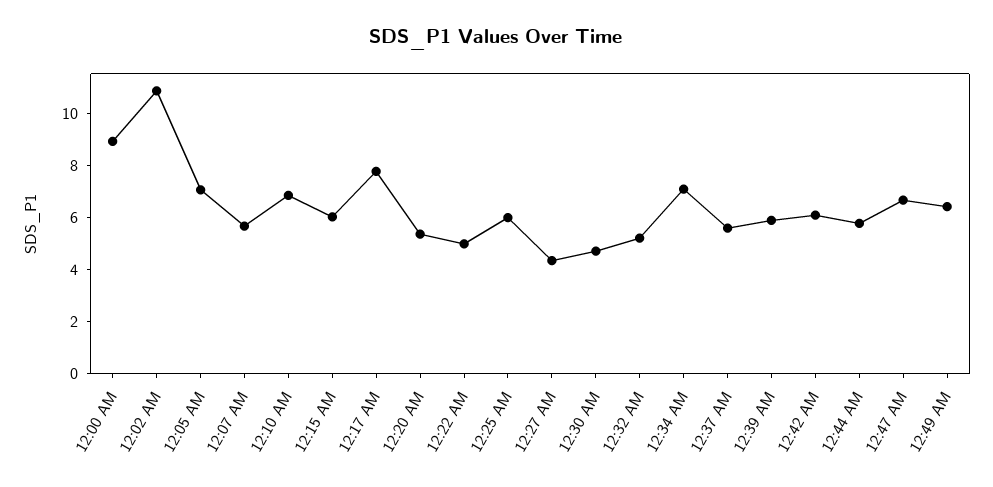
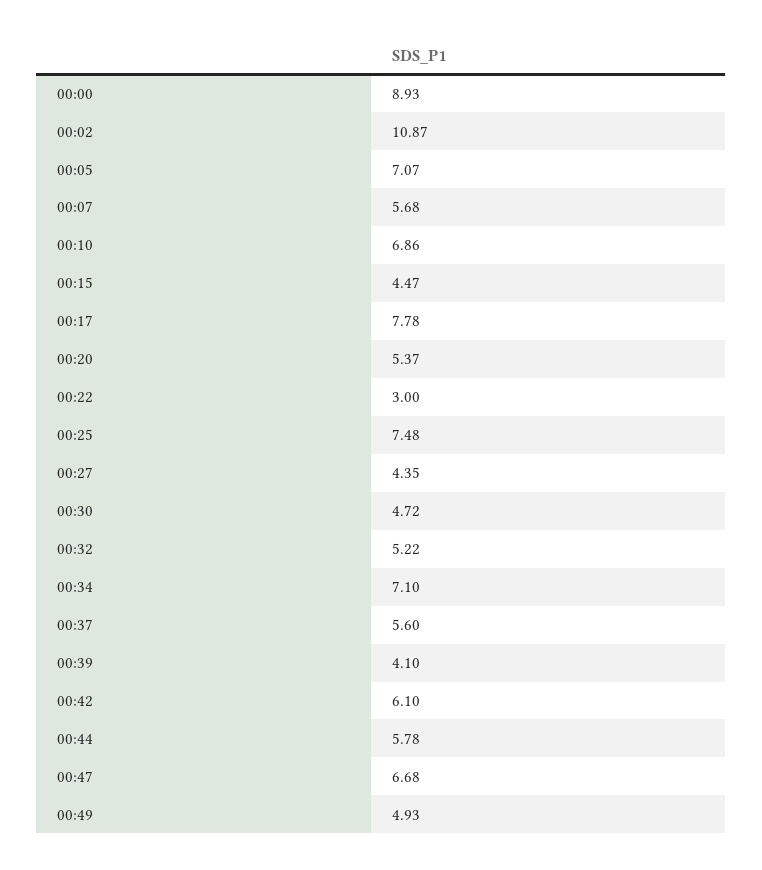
  {
    "12:00 AM": 8.93,
    "12:02 AM": 10.87,
    "12:05 AM": 7.07,
    "12:07 AM": 5.68,
    "12:10 AM": 6.86,
-   "12:15 AM": 6,
+   "12:15 AM": 4.47,
    "12:17 AM": 7.78,
    "12:20 AM": 5.37,
-   "12:22 AM": 5,
+   "12:22 AM": 3,
-   "12:25 AM": 6,
+   "12:25 AM": 7.48,
    "12:27 AM": 4.35,
    "12:30 AM": 4.72,
    "12:32 AM": 5.22,
    "12:34 AM": 7.1,
    "12:37 AM": 5.6,
-   "12:39 AM": 6,
+   "12:39 AM": 4.1,
    "12:42 AM": 6.1,
    "12:44 AM": 5.78,
    "12:47 AM": 6.68,
-   "12:49 AM": 6.5
+   "12:49 AM": 4.93
  }

